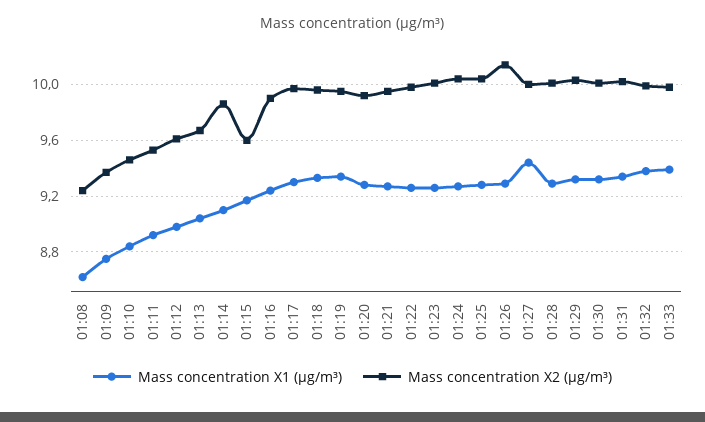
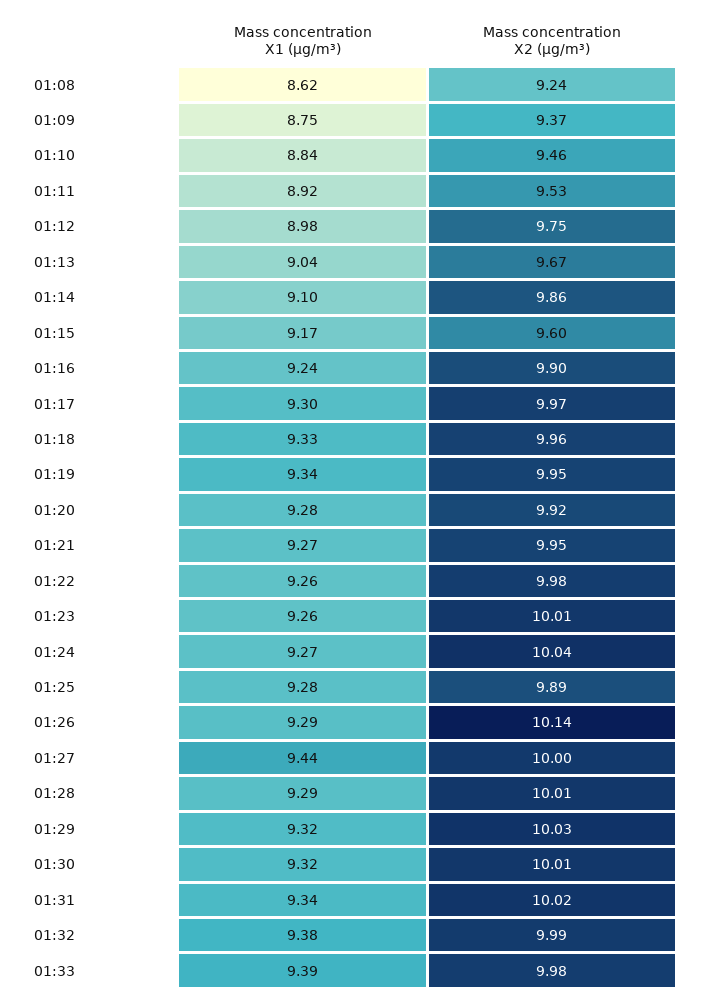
  {
    "Mass concentration X1 (μg/m³)": {
      "01:08": 8.62,
      "01:09": 8.75,
      "01:10": 8.84,
      "01:11": 8.92,
      "01:12": 8.98,
      "01:13": 9.04,
      "01:14": 9.1,
      "01:15": 9.17,
      "01:16": 9.24,
      "01:17": 9.3,
      "01:18": 9.33,
      "01:19": 9.34,
      "01:20": 9.28,
      "01:21": 9.27,
      "01:22": 9.26,
      "01:23": 9.26,
      "01:24": 9.27,
      "01:25": 9.28,
      "01:26": 9.29,
      "01:27": 9.44,
      "01:28": 9.29,
      "01:29": 9.32,
      "01:30": 9.32,
      "01:31": 9.34,
      "01:32": 9.38,
      "01:33": 9.39
    },
    "Mass concentration X2 (μg/m³)": {
      "01:08": 9.24,
      "01:09": 9.37,
      "01:10": 9.46,
      "01:11": 9.53,
-     "01:12": 9.6,
+     "01:12": 9.75,
      "01:13": 9.67,
      "01:14": 9.86,
      "01:15": 9.6,
      "01:16": 9.9,
      "01:17": 9.97,
      "01:18": 9.96,
      "01:19": 9.95,
      "01:20": 9.92,
      "01:21": 9.95,
      "01:22": 9.98,
      "01:23": 10.01,
      "01:24": 10.04,
-     "01:25": 10.05,
+     "01:25": 9.89,
      "01:26": 10.14,
      "01:27": 10,
      "01:28": 10.01,
      "01:29": 10.03,
      "01:30": 10.01,
      "01:31": 10.02,
      "01:32": 9.99,
      "01:33": 9.98
    }
  }

